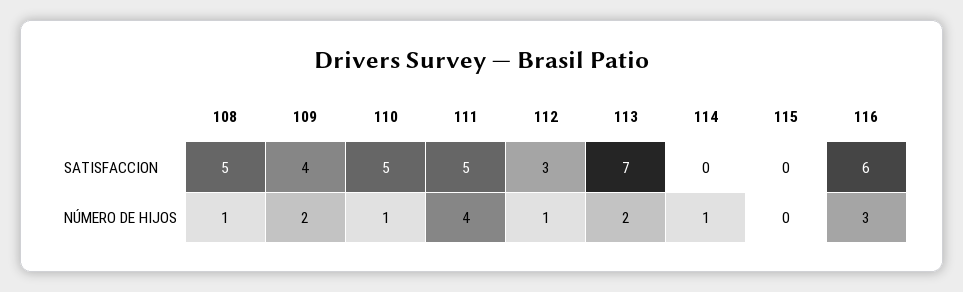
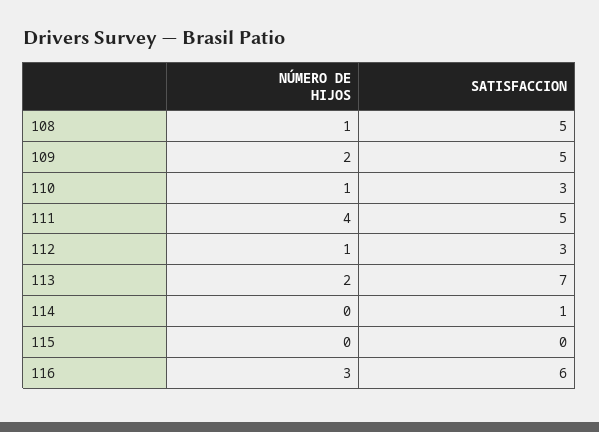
  {
    "108": {
      "SATISFACCION": 5,
      "NÚMERO DE HIJOS": 1
    },
    "109": {
-     "SATISFACCION": 4,
+     "SATISFACCION": 5,
      "NÚMERO DE HIJOS": 2
    },
    "110": {
-     "SATISFACCION": 5,
+     "SATISFACCION": 3,
      "NÚMERO DE HIJOS": 1
    },
    "111": {
      "SATISFACCION": 5,
      "NÚMERO DE HIJOS": 4
    },
    "112": {
      "SATISFACCION": 3,
      "NÚMERO DE HIJOS": 1
    },
    "113": {
      "SATISFACCION": 7,
      "NÚMERO DE HIJOS": 2
    },
    "114": {
-     "SATISFACCION": 0,
+     "SATISFACCION": 1,
-     "NÚMERO DE HIJOS": 1
+     "NÚMERO DE HIJOS": 0
    },
    "115": {
      "SATISFACCION": 0,
      "NÚMERO DE HIJOS": 0
    },
    "116": {
      "SATISFACCION": 6,
      "NÚMERO DE HIJOS": 3
    }
  }

